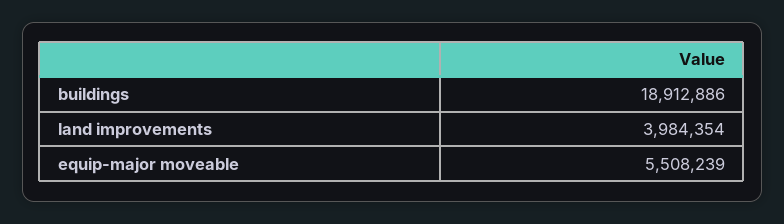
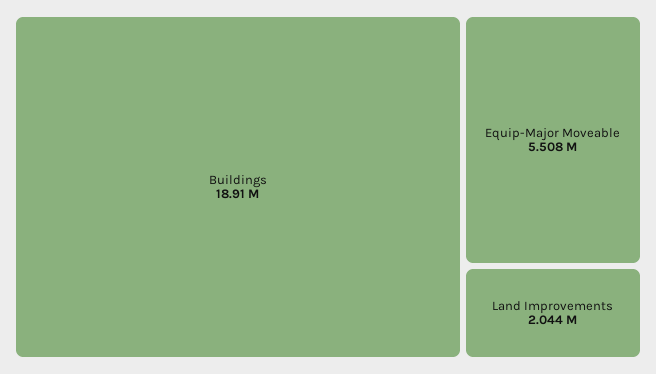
  {
    "buildings": 18912886,
-   "land improvements": 3984354,
+   "land improvements": 2044000,
    "equip-major moveable": 5508239
  }

